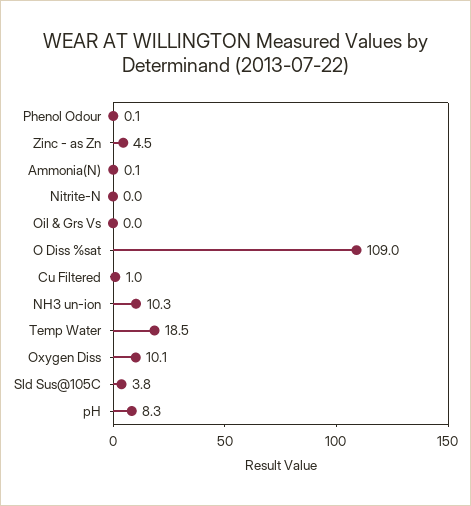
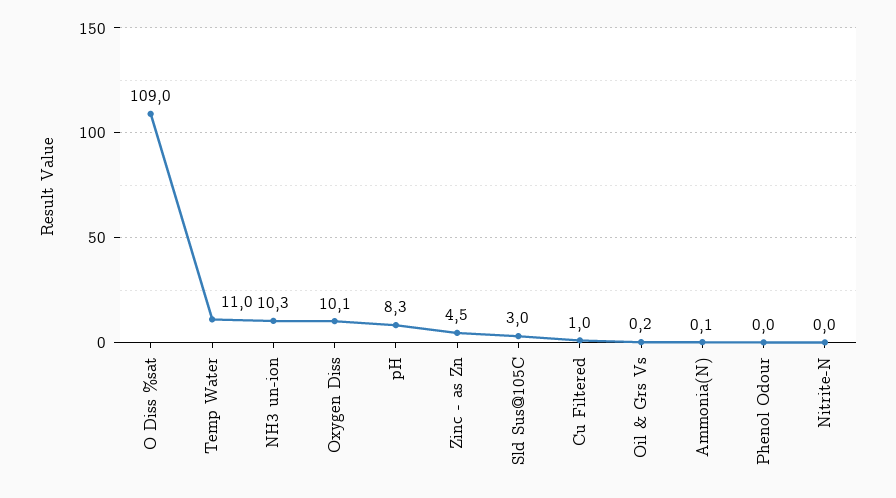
  {
-   "Phenol Odour": 0.1,
+   "Phenol Odour": 0,
    "Zinc - as Zn": 4.5,
    "Ammonia(N)": 0.1,
    "Nitrite-N": 0,
-   "Oil & Grs Vs": 0,
+   "Oil & Grs Vs": 0.2,
    "O Diss %sat": 109,
    "Cu Filtered": 1,
    "NH3 un-ion": 10.3,
-   "Temp Water": 18.5,
+   "Temp Water": 11,
    "Oxygen Diss": 10.1,
-   "Sld Sus@105C": 3.8,
+   "Sld Sus@105C": 3,
    "pH": 8.3
  }

